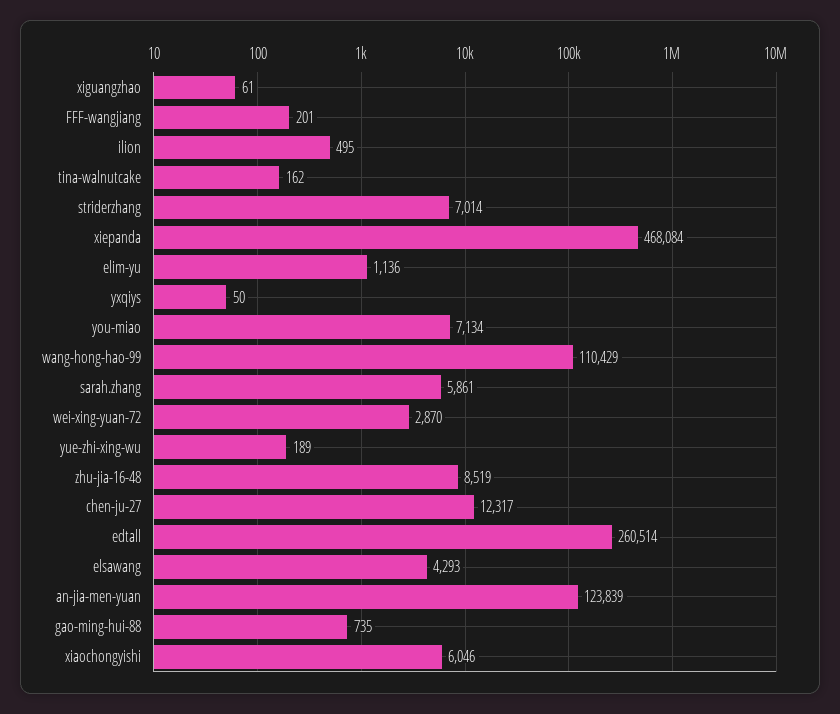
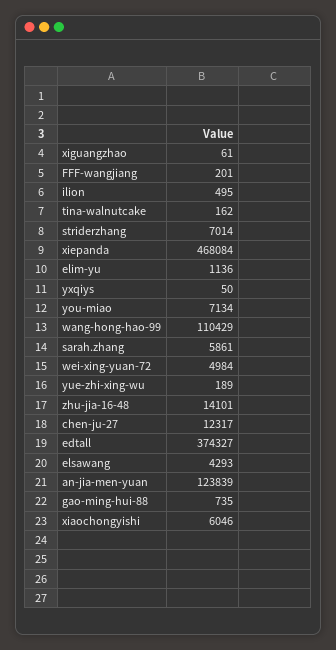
  {
    "xiguangzhao": 61,
    "FFF-wangjiang": 201,
    "ilion": 495,
    "tina-walnutcake": 162,
    "striderzhang": 7014,
    "xiepanda": 468084,
    "elim-yu": 1136,
    "yxqiys": 50,
    "you-miao": 7134,
    "wang-hong-hao-99": 110429,
    "sarah.zhang": 5861,
-   "wei-xing-yuan-72": 2870,
+   "wei-xing-yuan-72": 4984,
    "yue-zhi-xing-wu": 189,
-   "zhu-jia-16-48": 8519,
+   "zhu-jia-16-48": 14101,
    "chen-ju-27": 12317,
-   "edtall": 260514,
+   "edtall": 374327,
    "elsawang": 4293,
    "an-jia-men-yuan": 123839,
    "gao-ming-hui-88": 735,
    "xiaochongyishi": 6046
  }

